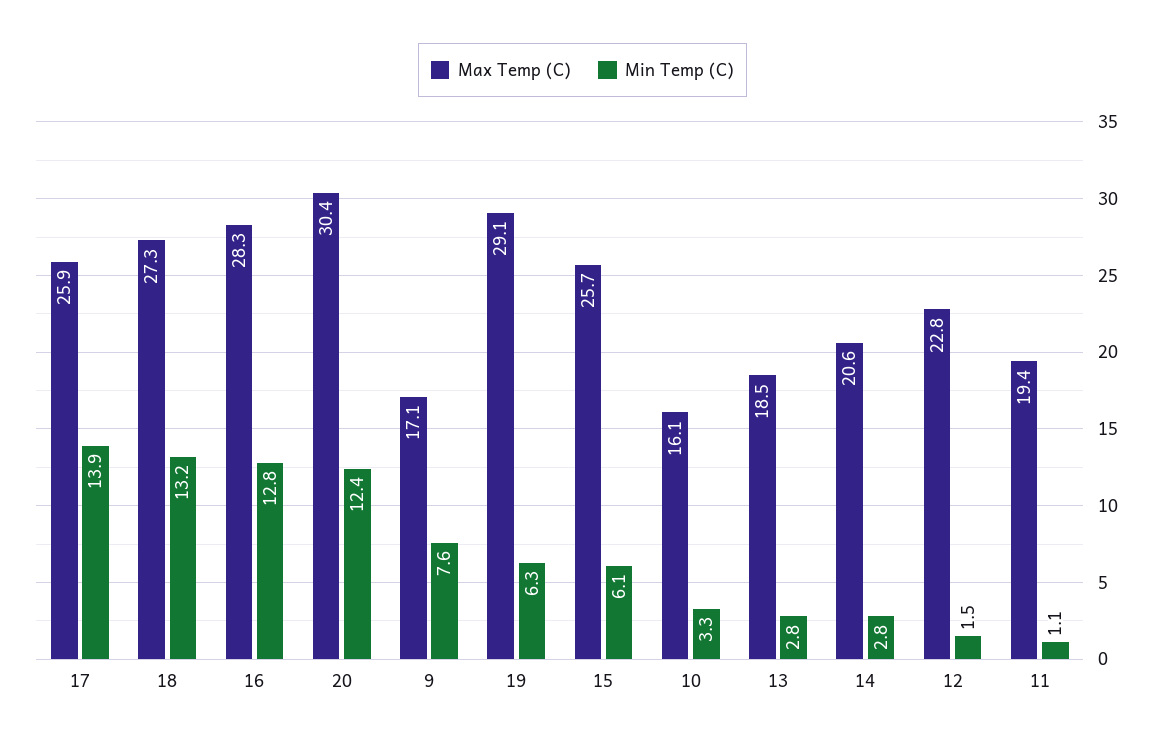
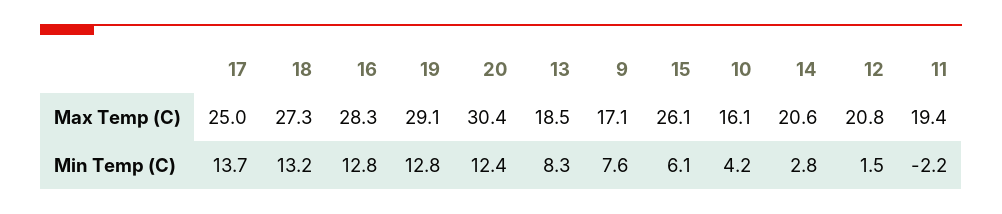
  {
    "Max Temp (C)": {
-     "17": 25.9,
+     "17": 25,
      "18": 27.3,
      "16": 28.3,
      "20": 30.4,
      "9": 17.1,
      "19": 29.1,
-     "15": 25.7,
+     "15": 26.1,
      "10": 16.1,
      "13": 18.5,
      "14": 20.6,
-     "12": 22.8,
+     "12": 20.8,
      "11": 19.4
    },
    "Min Temp (C)": {
-     "17": 13.9,
+     "17": 13.7,
      "18": 13.2,
      "16": 12.8,
      "20": 12.4,
      "9": 7.6,
-     "19": 6.3,
+     "19": 12.8,
      "15": 6.1,
-     "10": 3.3,
+     "10": 4.2,
-     "13": 2.8,
+     "13": 8.3,
      "14": 2.8,
      "12": 1.5,
-     "11": 1.1
+     "11": -2.2
    }
  }

